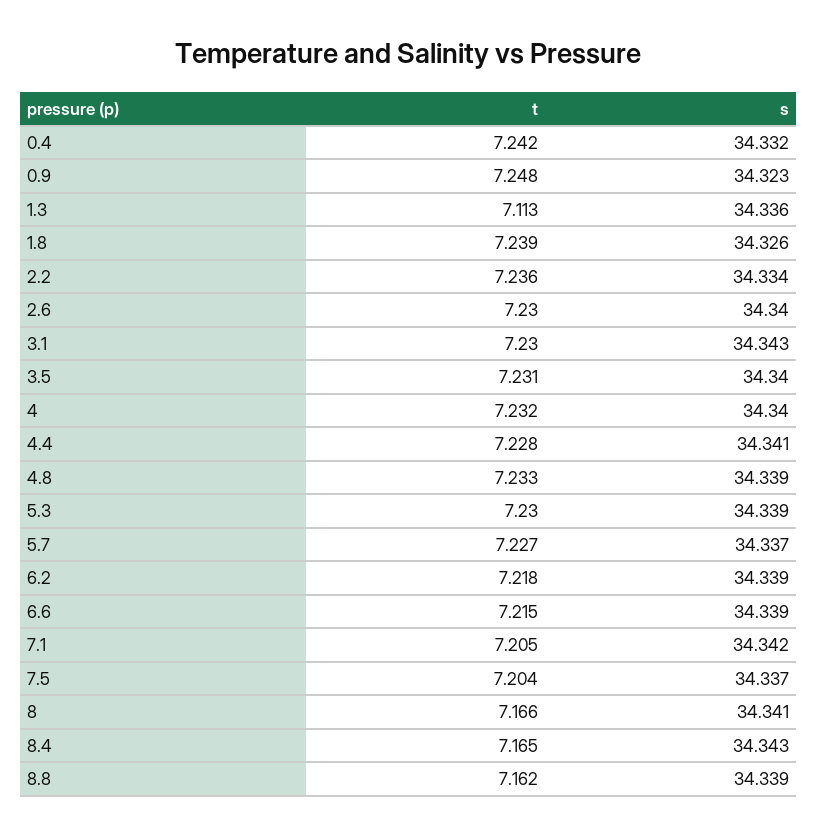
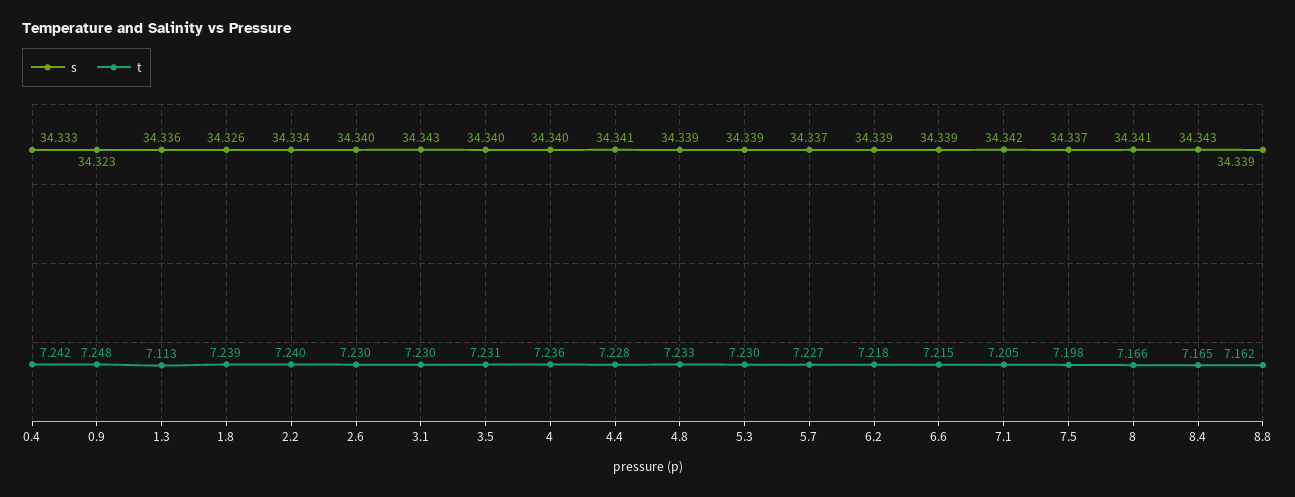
  {
    "t": {
      "0.4": 7.242,
      "0.9": 7.248,
      "1.3": 7.113,
      "1.8": 7.239,
-     "2.2": 7.236,
+     "2.2": 7.24,
      "2.6": 7.23,
      "3.1": 7.23,
      "3.5": 7.231,
-     "4": 7.232,
+     "4": 7.236,
      "4.4": 7.228,
      "4.8": 7.233,
      "5.3": 7.23,
      "5.7": 7.227,
      "6.2": 7.218,
      "6.6": 7.215,
      "7.1": 7.205,
-     "7.5": 7.204,
+     "7.5": 7.198,
      "8": 7.166,
      "8.4": 7.165,
      "8.8": 7.162
    },
    "s": {
-     "0.4": 34.332,
+     "0.4": 34.333,
      "0.9": 34.323,
      "1.3": 34.336,
      "1.8": 34.326,
      "2.2": 34.334,
      "2.6": 34.34,
      "3.1": 34.343,
      "3.5": 34.34,
      "4": 34.34,
      "4.4": 34.341,
      "4.8": 34.339,
      "5.3": 34.339,
      "5.7": 34.337,
      "6.2": 34.339,
      "6.6": 34.339,
      "7.1": 34.342,
      "7.5": 34.337,
      "8": 34.341,
      "8.4": 34.343,
      "8.8": 34.339
    }
  }

